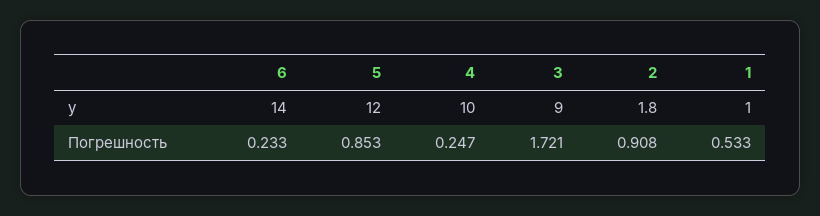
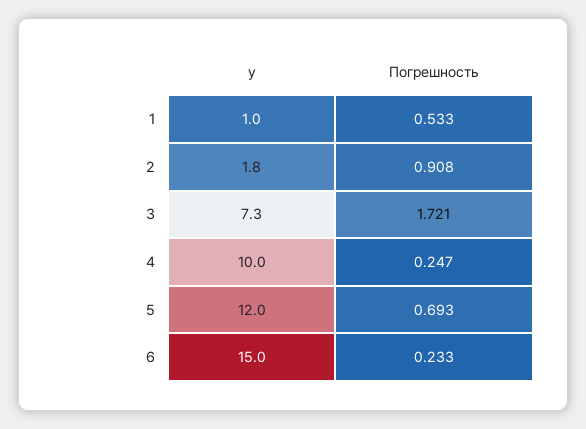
  {
    "6": {
-     "y": 14,
+     "y": 15,
      "Погрешность": 0.233
    },
    "5": {
      "y": 12,
-     "Погрешность": 0.853
+     "Погрешность": 0.693
    },
    "4": {
      "y": 10,
      "Погрешность": 0.247
    },
    "3": {
-     "y": 9,
+     "y": 7.3,
      "Погрешность": 1.721
    },
    "2": {
      "y": 1.8,
      "Погрешность": 0.908
    },
    "1": {
      "y": 1,
      "Погрешность": 0.533
    }
  }

